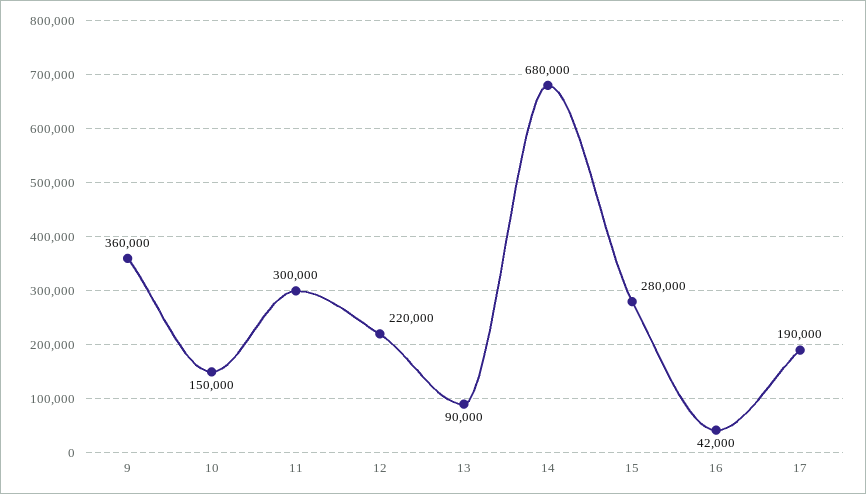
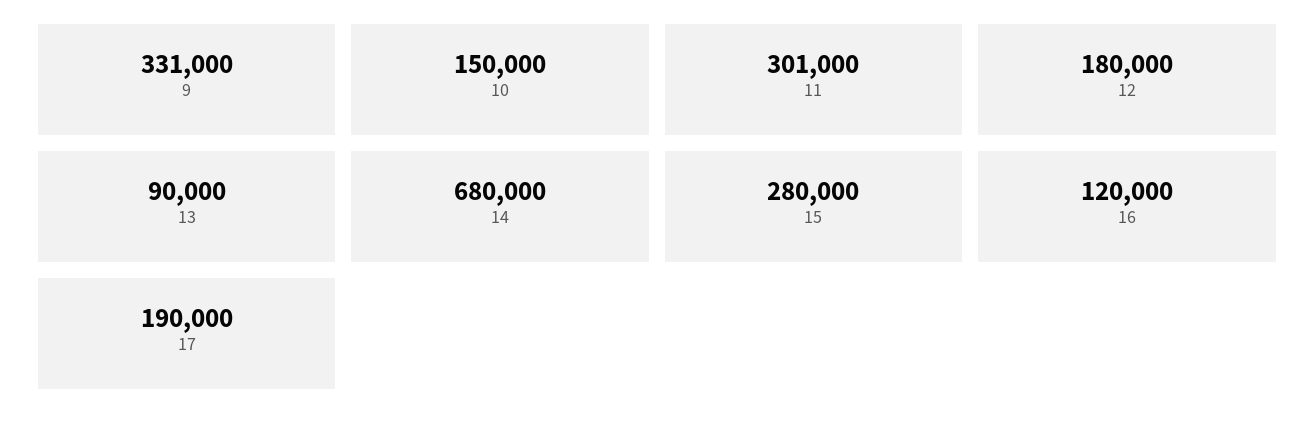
  {
-   "9": 360000,
+   "9": 331000,
    "10": 150000,
-   "11": 300000,
+   "11": 301000,
-   "12": 220000,
+   "12": 180000,
    "13": 90000,
    "14": 680000,
    "15": 280000,
-   "16": 42000,
+   "16": 120000,
    "17": 190000
  }

